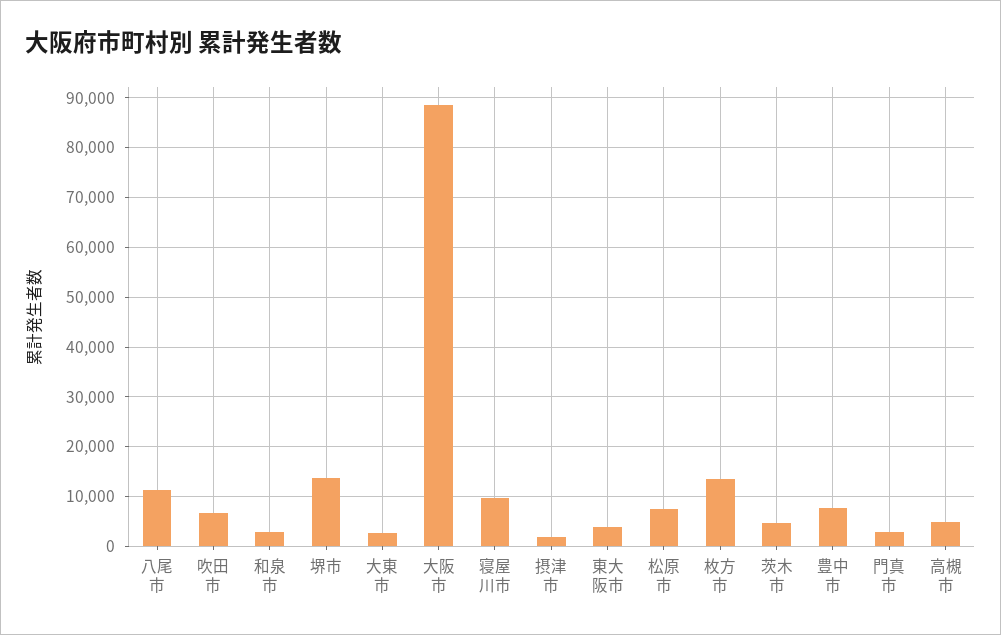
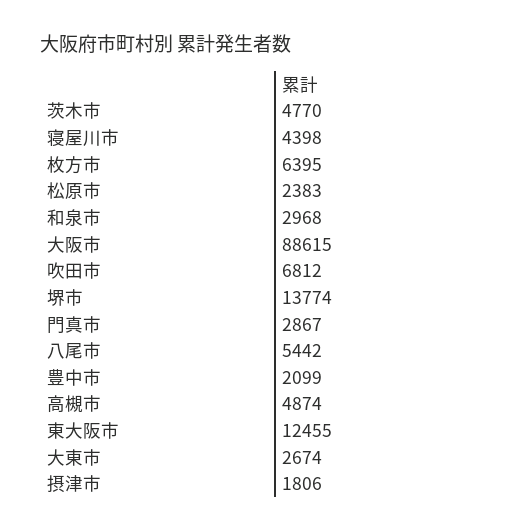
  {
-   "八尾市": 12000,
+   "八尾市": 5442,
    "吹田市": 6812,
    "和泉市": 2968,
    "堺市": 13774,
    "大東市": 2674,
    "大阪市": 88615,
-   "寝屋川市": 10000,
+   "寝屋川市": 4398,
    "摂津市": 1806,
-   "東大阪市": 4000,
+   "東大阪市": 12455,
-   "松原市": 8000,
+   "松原市": 2383,
-   "枚方市": 14000,
+   "枚方市": 6395,
    "茨木市": 4770,
-   "豊中市": 8000,
+   "豊中市": 2099,
    "門真市": 2867,
    "高槻市": 4874
  }

